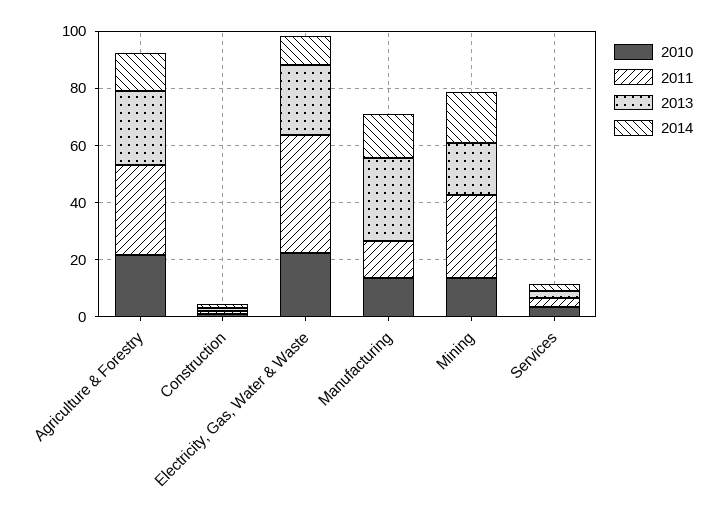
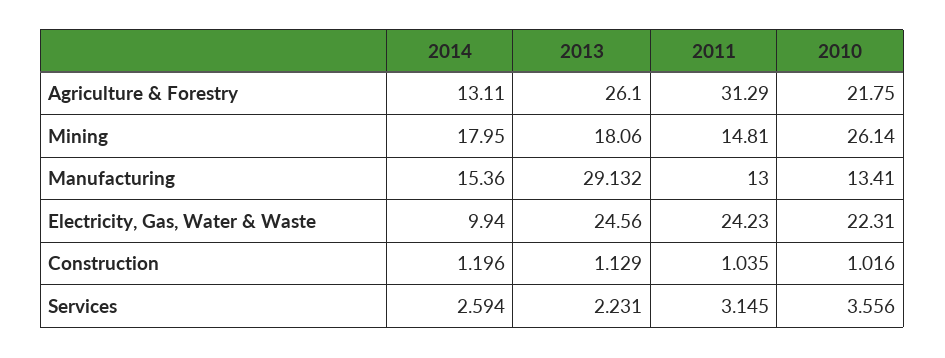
  {
    "2010": {
      "Agriculture & Forestry": 21.75,
      "Construction": 1.016,
      "Electricity, Gas, Water & Waste": 22.31,
      "Manufacturing": 13.41,
-     "Mining": 15,
+     "Mining": 26.14,
      "Services": 3.556
    },
    "2011": {
      "Agriculture & Forestry": 31.29,
      "Construction": 1.035,
-     "Electricity, Gas, Water & Waste": 40,
+     "Electricity, Gas, Water & Waste": 24.23,
      "Manufacturing": 13,
-     "Mining": 30,
+     "Mining": 14.81,
      "Services": 3.145
    },
    "2013": {
      "Agriculture & Forestry": 26.1,
      "Construction": 1.129,
      "Electricity, Gas, Water & Waste": 24.56,
      "Manufacturing": 29.132,
      "Mining": 18.06,
      "Services": 2.231
    },
    "2014": {
      "Agriculture & Forestry": 13.11,
      "Construction": 1.196,
      "Electricity, Gas, Water & Waste": 9.94,
      "Manufacturing": 15.36,
      "Mining": 17.95,
      "Services": 2.594
    }
  }

